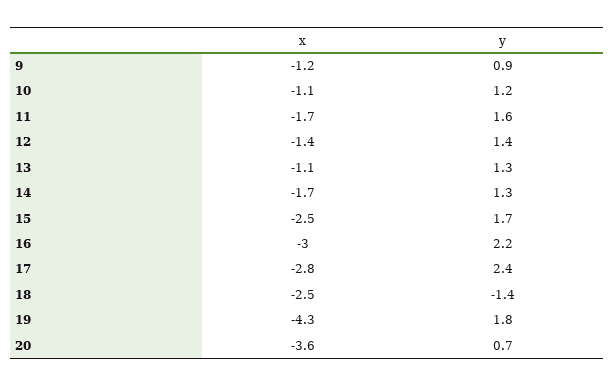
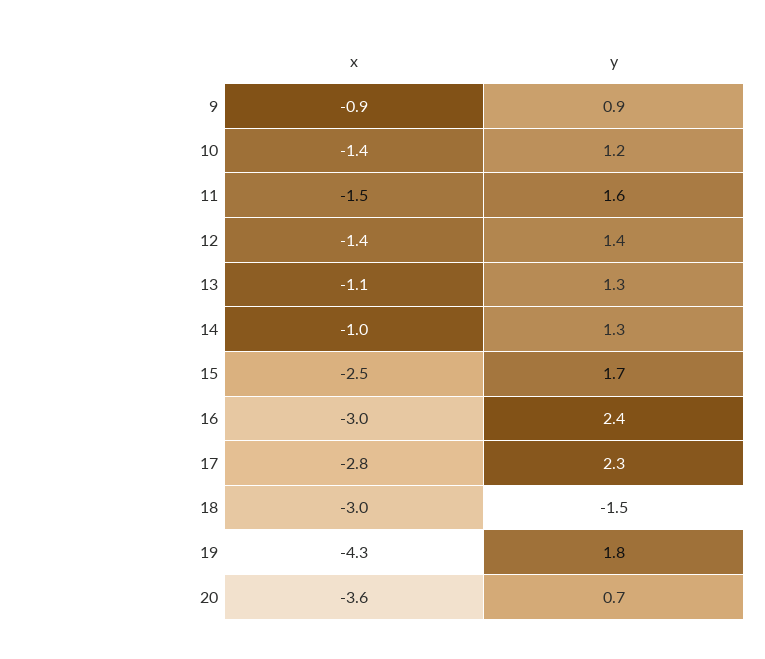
  {
    "x": {
-     "9": -1.2,
+     "9": -0.9,
-     "10": -1.1,
+     "10": -1.4,
-     "11": -1.7,
+     "11": -1.5,
      "12": -1.4,
      "13": -1.1,
-     "14": -1.7,
+     "14": -1,
      "15": -2.5,
      "16": -3,
      "17": -2.8,
-     "18": -2.5,
+     "18": -3,
      "19": -4.3,
      "20": -3.6
    },
    "y": {
      "9": 0.9,
      "10": 1.2,
      "11": 1.6,
      "12": 1.4,
      "13": 1.3,
      "14": 1.3,
      "15": 1.7,
-     "16": 2.2,
+     "16": 2.4,
-     "17": 2.4,
+     "17": 2.3,
-     "18": -1.4,
+     "18": -1.5,
      "19": 1.8,
      "20": 0.7
    }
  }

